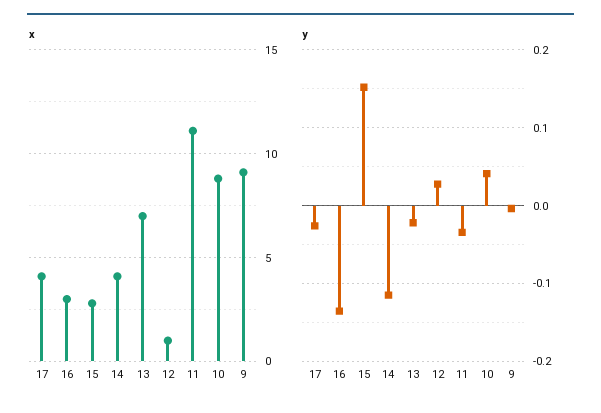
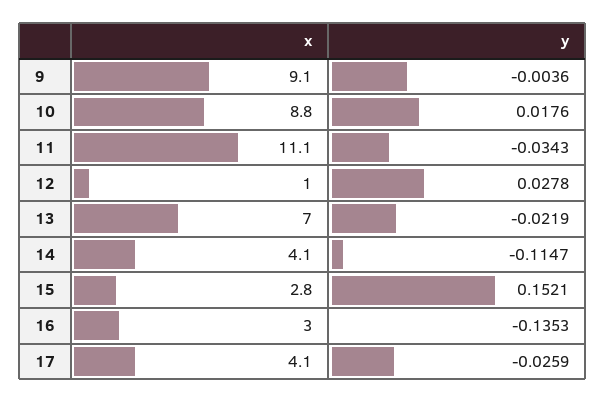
  {
    "x": {
      "17": 4.1,
      "16": 3,
      "15": 2.8,
      "14": 4.1,
      "13": 7,
      "12": 1,
      "11": 11.1,
      "10": 8.8,
      "9": 9.1
    },
    "y": {
      "17": -0.0259,
      "16": -0.1353,
      "15": 0.1521,
      "14": -0.1147,
      "13": -0.0219,
      "12": 0.0278,
      "11": -0.0343,
-     "10": 0.04,
+     "10": 0.0176,
      "9": -0.0036
    }
  }

